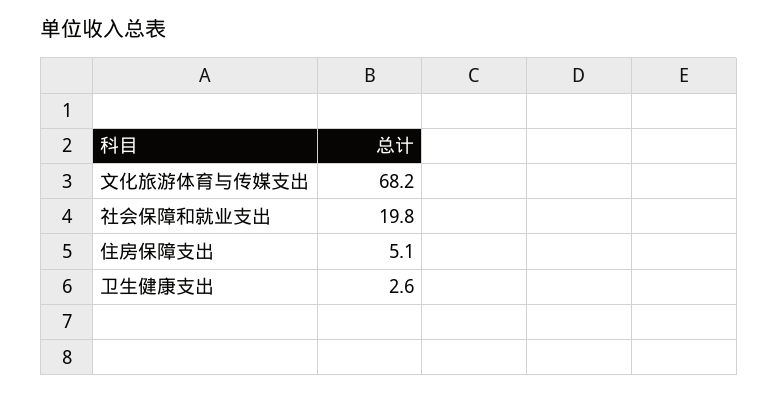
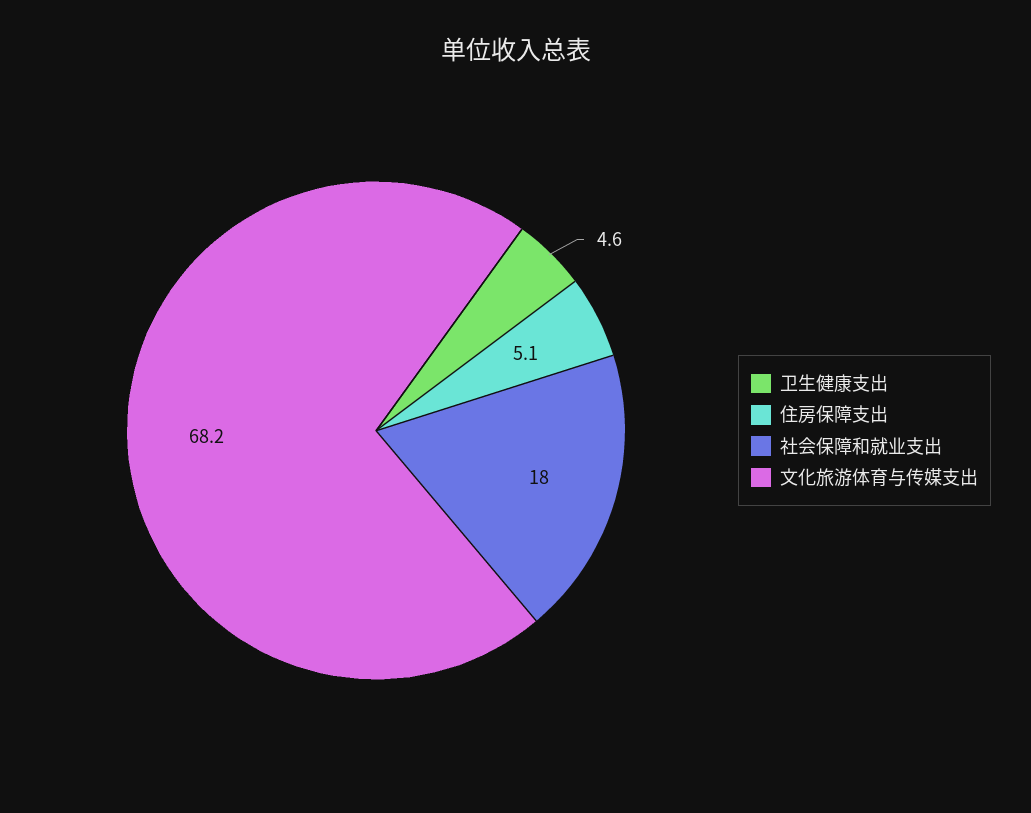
  {
    "文化旅游体育与传媒支出": 68.2,
-   "社会保障和就业支出": 19.8,
+   "社会保障和就业支出": 18,
    "住房保障支出": 5.1,
-   "卫生健康支出": 2.6
+   "卫生健康支出": 4.6
  }

